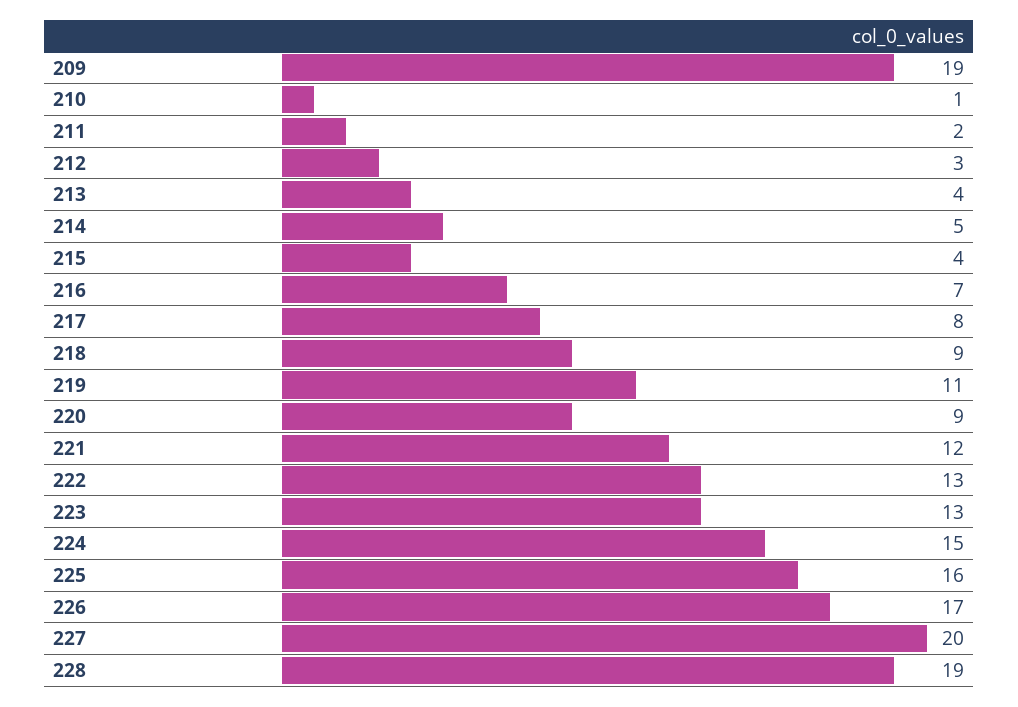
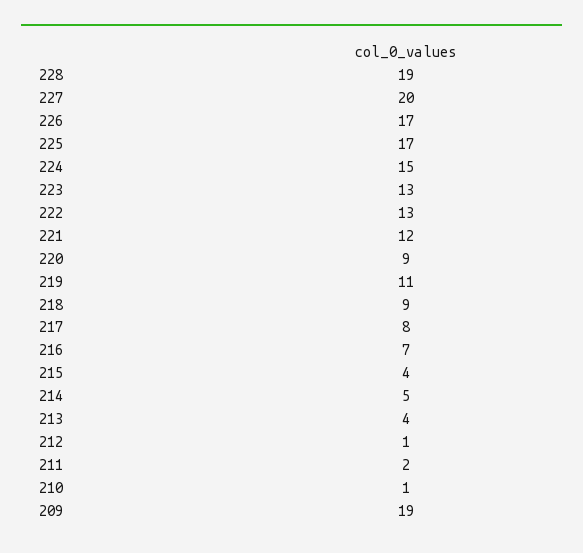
  {
    "209": 19,
    "210": 1,
    "211": 2,
-   "212": 3,
+   "212": 1,
    "213": 4,
    "214": 5,
    "215": 4,
    "216": 7,
    "217": 8,
    "218": 9,
    "219": 11,
    "220": 9,
    "221": 12,
    "222": 13,
    "223": 13,
    "224": 15,
-   "225": 16,
+   "225": 17,
    "226": 17,
    "227": 20,
    "228": 19
  }

